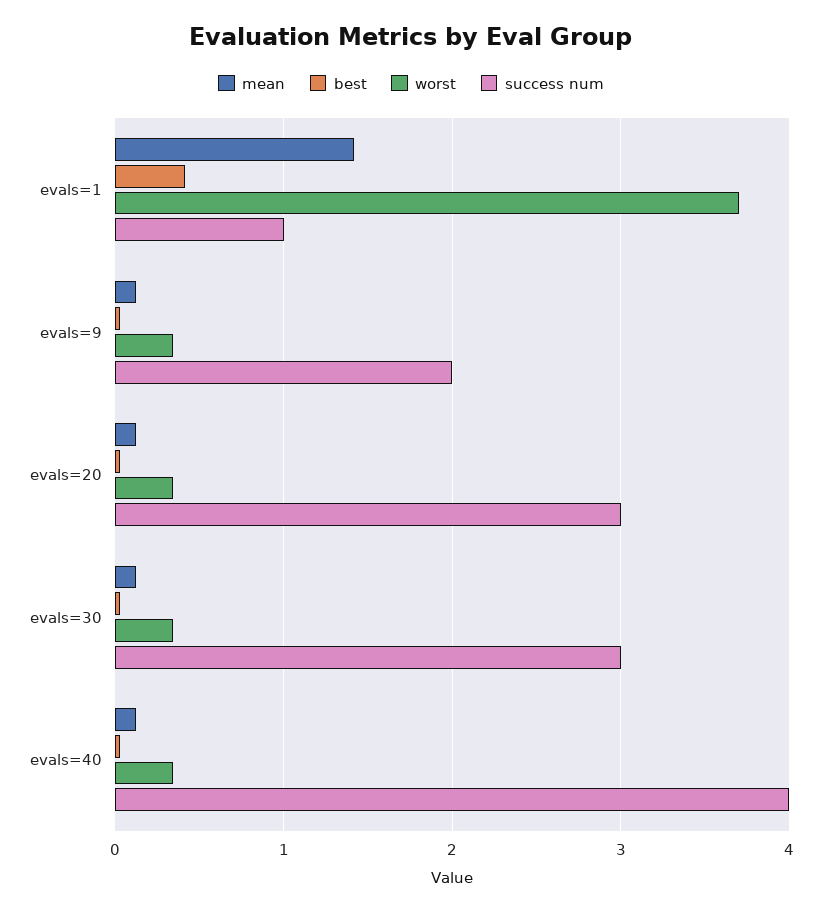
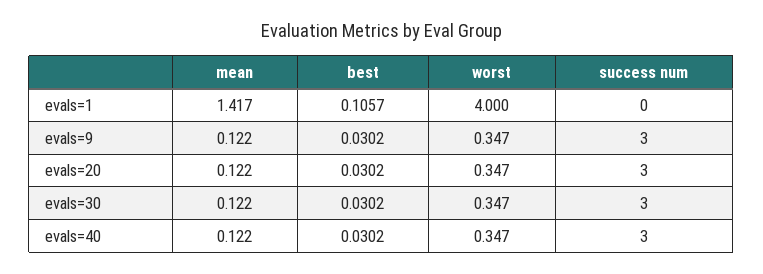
  {
    "mean": {
      "evals=1": 1.417,
      "evals=9": 0.122,
      "evals=20": 0.122,
      "evals=30": 0.122,
      "evals=40": 0.122
    },
    "best": {
-     "evals=1": 0.4,
+     "evals=1": 0.1057,
      "evals=9": 0.0302,
      "evals=20": 0.0302,
      "evals=30": 0.0302,
      "evals=40": 0.0302
    },
    "worst": {
-     "evals=1": 3.7,
+     "evals=1": 4,
      "evals=9": 0.347,
      "evals=20": 0.347,
      "evals=30": 0.347,
      "evals=40": 0.347
    },
    "success num": {
-     "evals=1": 1,
+     "evals=1": 0,
-     "evals=9": 2,
+     "evals=9": 3,
      "evals=20": 3,
      "evals=30": 3,
-     "evals=40": 4
+     "evals=40": 3
    }
  }

